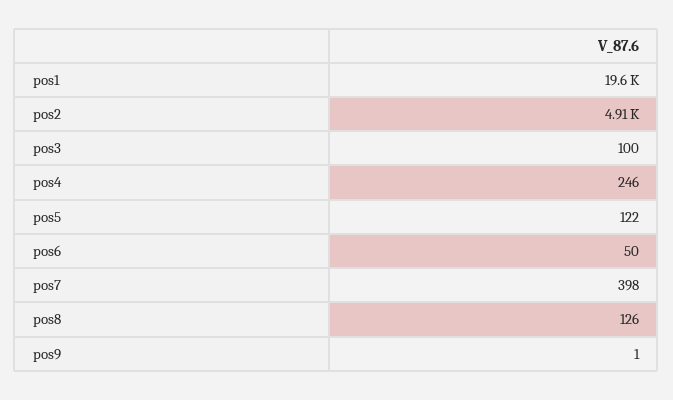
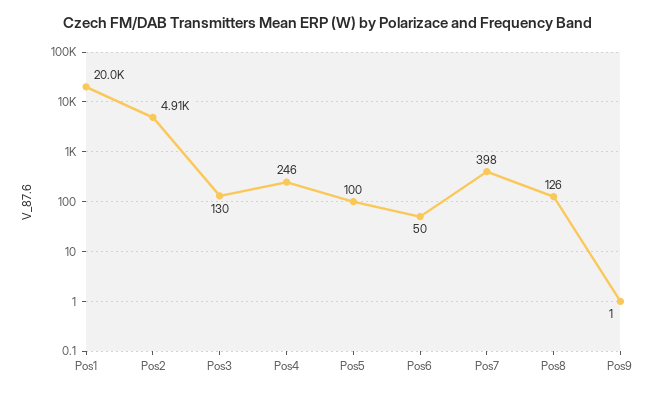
  {
-   "pos1": 19600,
+   "pos1": 20000,
    "pos2": 4910,
-   "pos3": 100,
+   "pos3": 130,
    "pos4": 246,
-   "pos5": 122,
+   "pos5": 100,
    "pos6": 50,
    "pos7": 398,
    "pos8": 126,
    "pos9": 1
  }

